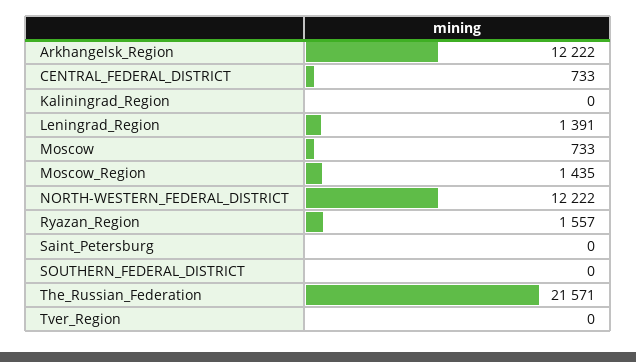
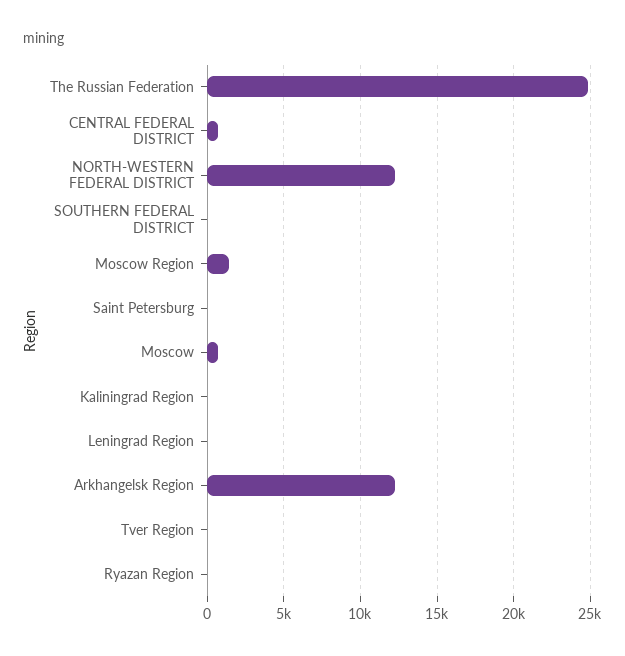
  {
    "Arkhangelsk_Region": 12222,
    "CENTRAL_FEDERAL_DISTRICT": 733,
    "Kaliningrad_Region": 0,
-   "Leningrad_Region": 1391,
+   "Leningrad_Region": 0,
    "Moscow": 733,
    "Moscow_Region": 1435,
    "NORTH-WESTERN_FEDERAL_DISTRICT": 12222,
-   "Ryazan_Region": 1557,
+   "Ryazan_Region": 0,
    "Saint_Petersburg": 0,
    "SOUTHERN_FEDERAL_DISTRICT": 0,
-   "The_Russian_Federation": 21571,
+   "The_Russian_Federation": 25000,
    "Tver_Region": 0
  }

